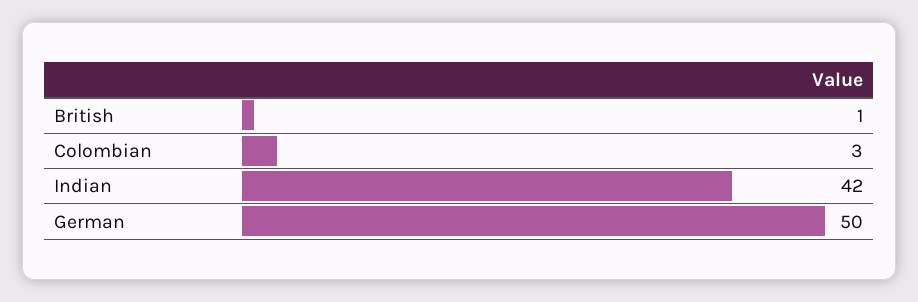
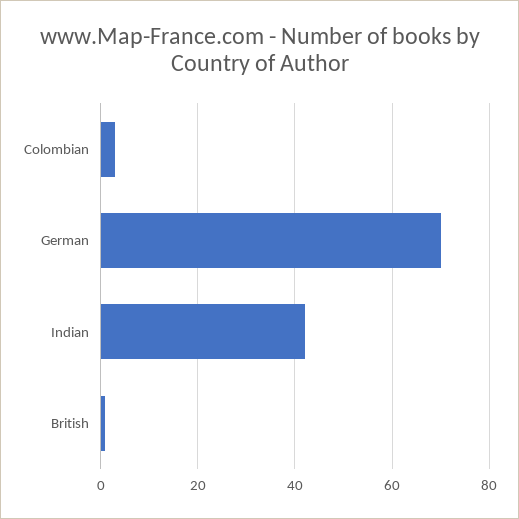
  {
    "British": 1,
    "Colombian": 3,
    "Indian": 42,
-   "German": 50
+   "German": 70
  }

